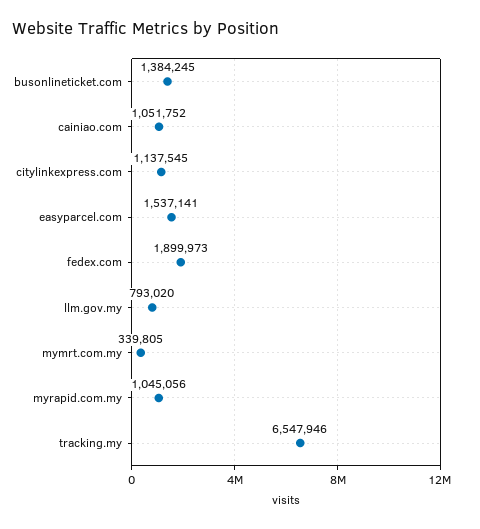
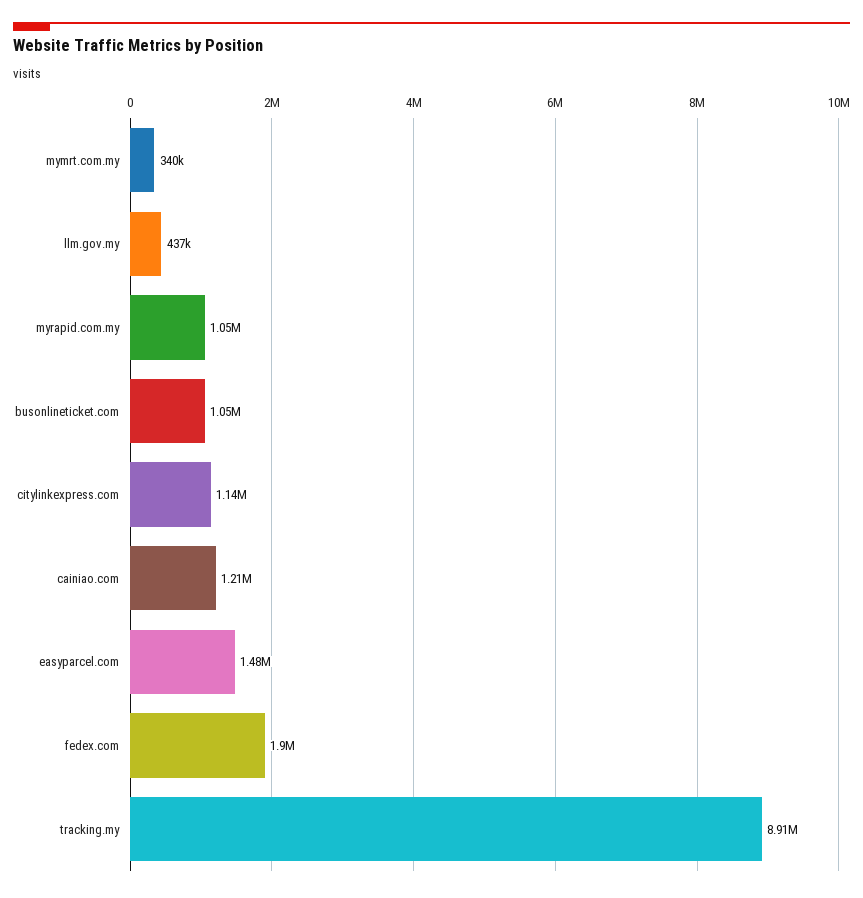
  {
-   "busonlineticket.com": 1384245,
+   "busonlineticket.com": 1050000,
-   "cainiao.com": 1051752,
+   "cainiao.com": 1210000,
    "citylinkexpress.com": 1137545,
-   "easyparcel.com": 1537141,
+   "easyparcel.com": 1480000,
    "fedex.com": 1899973,
-   "llm.gov.my": 793020,
+   "llm.gov.my": 437000,
    "mymrt.com.my": 339805,
    "myrapid.com.my": 1045056,
-   "tracking.my": 6547946
+   "tracking.my": 8910000
  }

